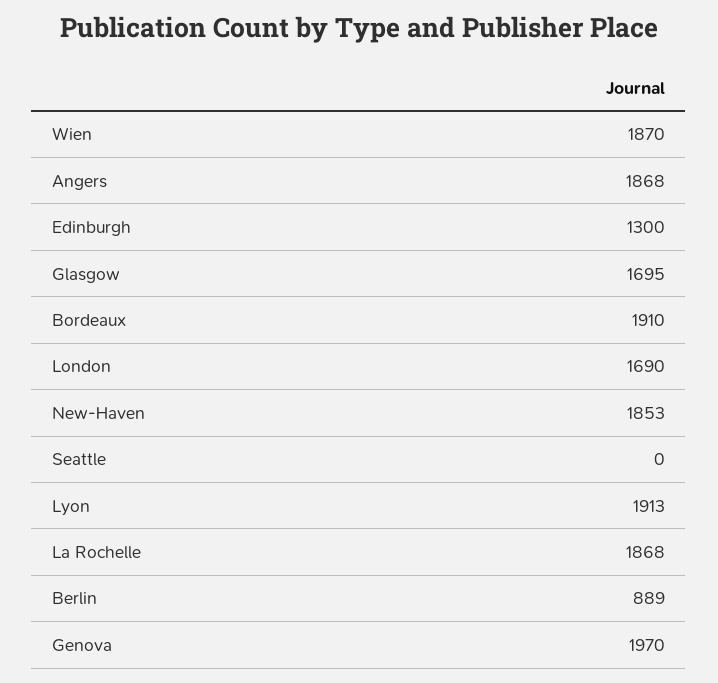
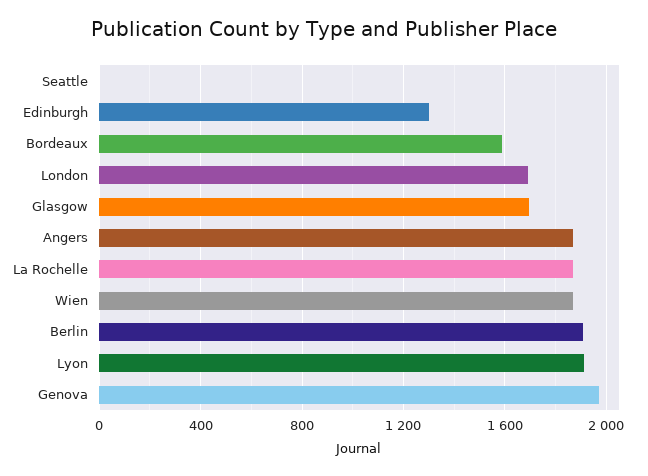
  {
    "Wien": 1870,
    "Angers": 1868,
    "Edinburgh": 1300,
    "Glasgow": 1695,
-   "Bordeaux": 1910,
+   "Bordeaux": 1600,
    "London": 1690,
-   "New-Haven": 1853,
    "Seattle": 0,
    "Lyon": 1913,
    "La Rochelle": 1868,
-   "Berlin": 889,
+   "Berlin": 1900,
    "Genova": 1970
  }

